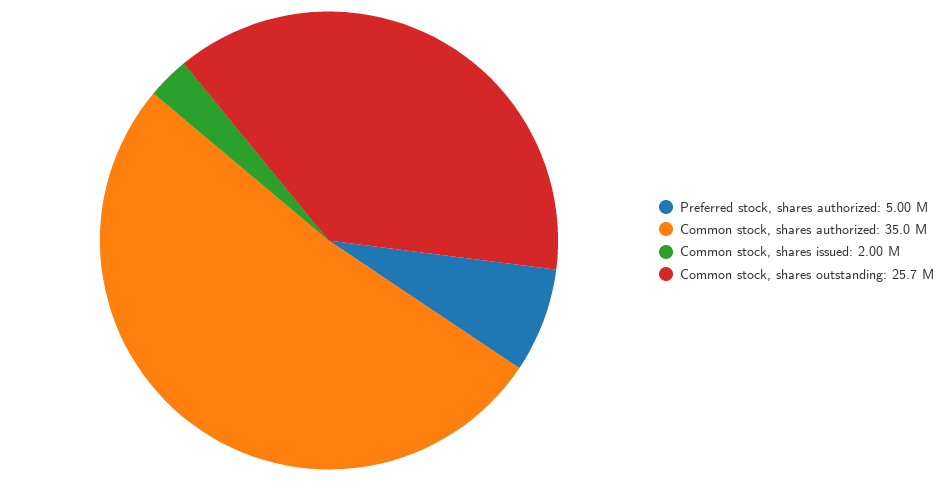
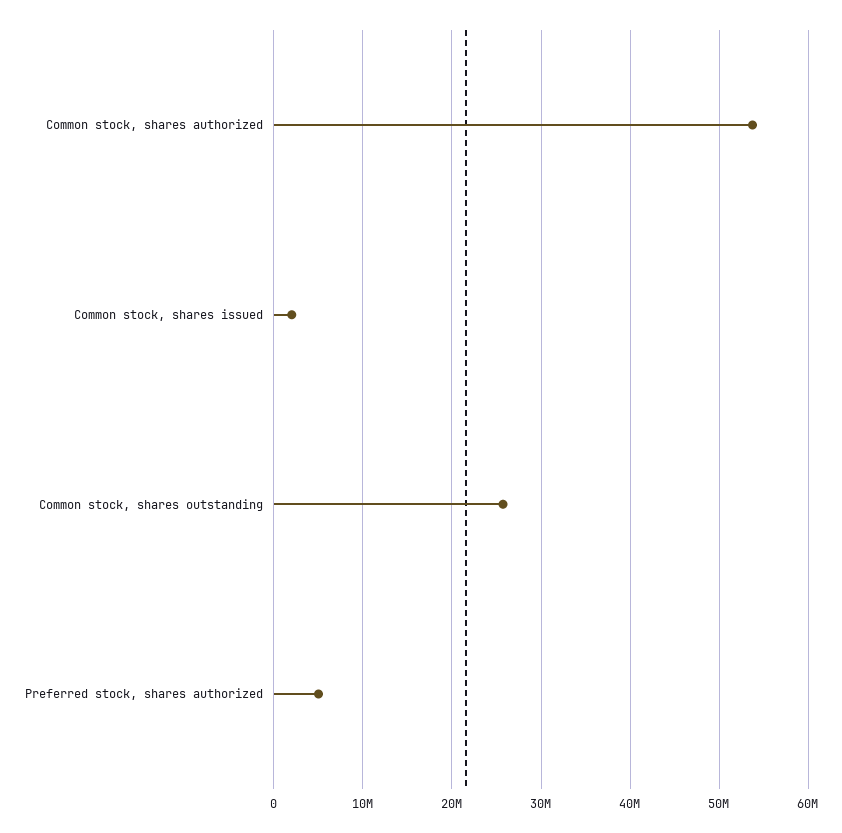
  {
    "Preferred stock, shares authorized": 5000000,
-   "Common stock, shares authorized": 35000000,
+   "Common stock, shares authorized": 54000000,
    "Common stock, shares issued": 2000000,
    "Common stock, shares outstanding": 25700000
  }

